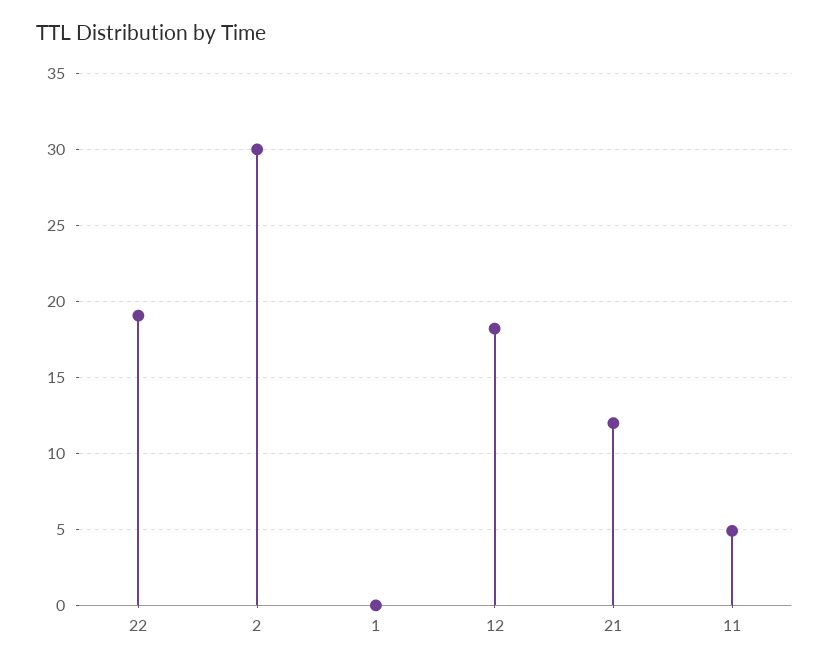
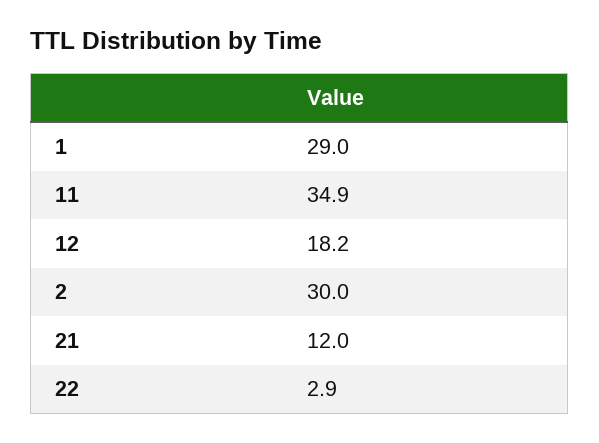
  {
-   "22": 19,
+   "22": 2.9,
    "2": 30,
-   "1": 0,
+   "1": 29,
    "12": 18.2,
    "21": 12,
-   "11": 5
+   "11": 34.9
  }

